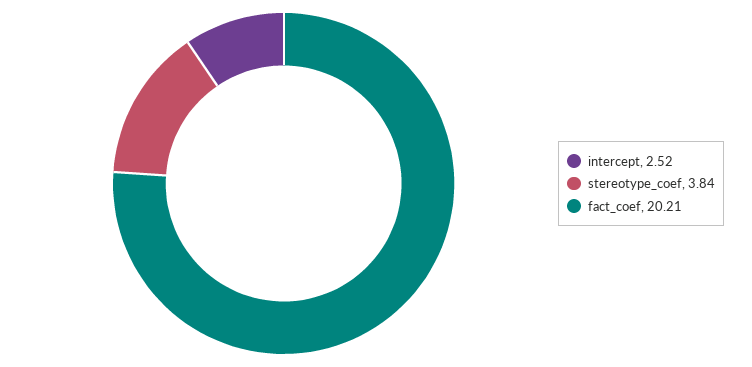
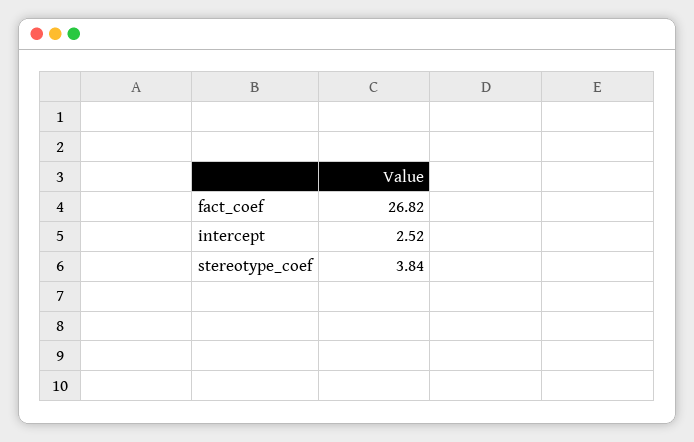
  {
    "intercept": 2.52,
    "stereotype_coef": 3.84,
-   "fact_coef": 20.21
+   "fact_coef": 26.82
  }

